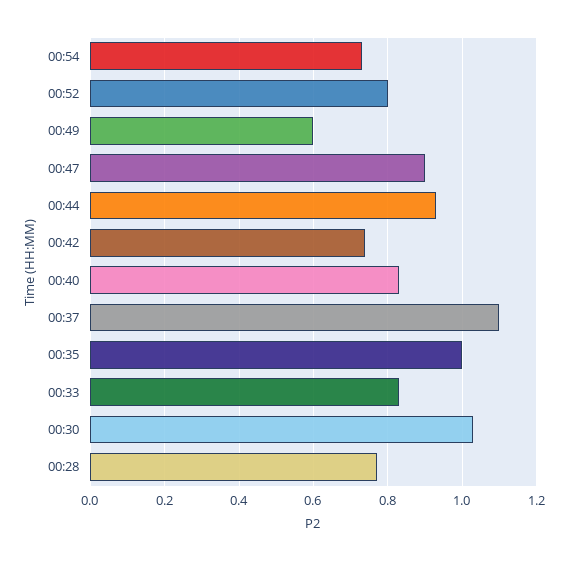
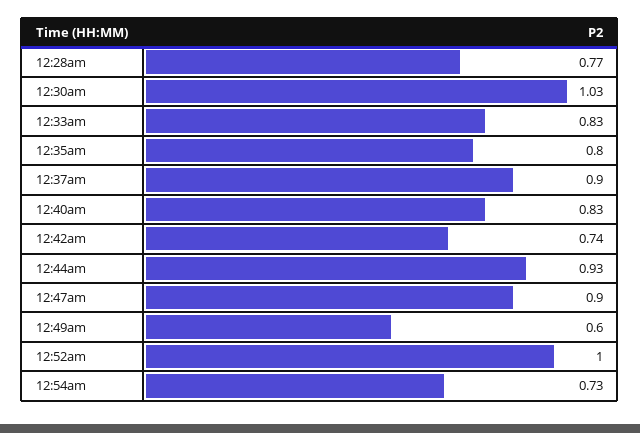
  {
    "00:54": 0.73,
-   "00:52": 0.8,
+   "00:52": 1,
    "00:49": 0.6,
    "00:47": 0.9,
    "00:44": 0.93,
    "00:42": 0.74,
    "00:40": 0.83,
-   "00:37": 1.1,
+   "00:37": 0.9,
-   "00:35": 1,
+   "00:35": 0.8,
    "00:33": 0.83,
    "00:30": 1.03,
    "00:28": 0.77
  }

